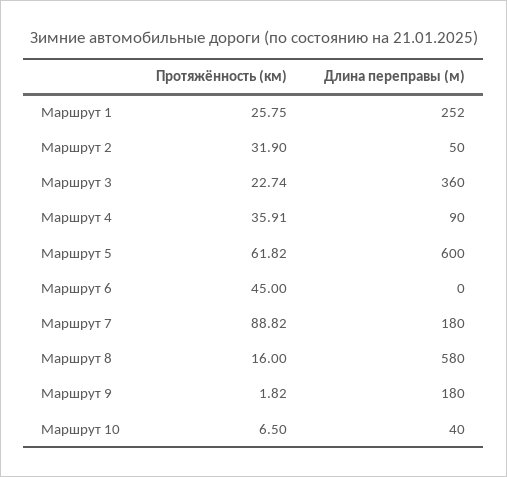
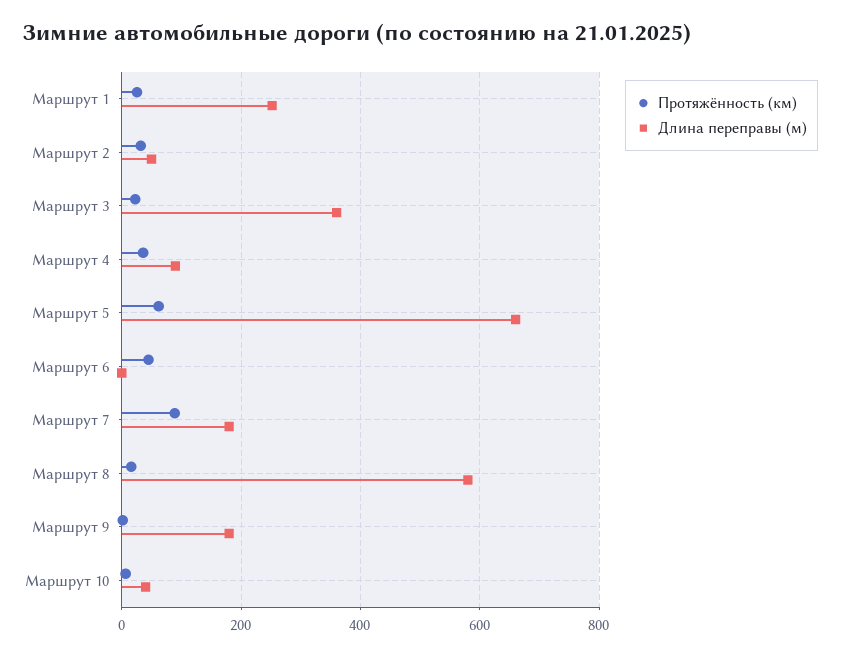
  {
    "Протяжённость (км)": {
      "Маршрут 1": 25.75,
      "Маршрут 2": 31.9,
      "Маршрут 3": 22.74,
      "Маршрут 4": 35.91,
      "Маршрут 5": 61.82,
      "Маршрут 6": 45,
      "Маршрут 7": 88.82,
      "Маршрут 8": 16,
      "Маршрут 9": 1.82,
      "Маршрут 10": 6.5
    },
    "Длина переправы (м)": {
      "Маршрут 1": 252,
      "Маршрут 2": 50,
      "Маршрут 3": 360,
      "Маршрут 4": 90,
-     "Маршрут 5": 600,
+     "Маршрут 5": 660,
      "Маршрут 6": 0,
      "Маршрут 7": 180,
      "Маршрут 8": 580,
      "Маршрут 9": 180,
      "Маршрут 10": 40
    }
  }

